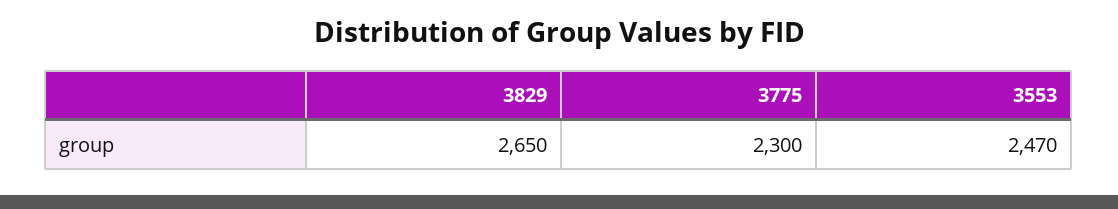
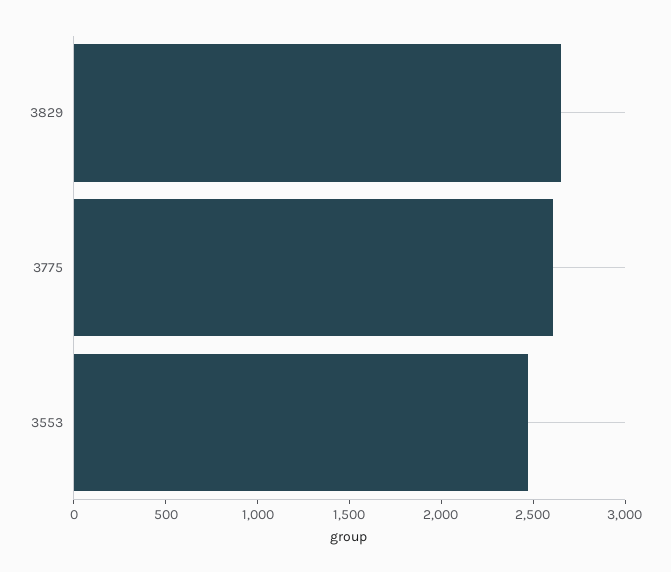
  {
    "3829": 2650,
-   "3775": 2300,
+   "3775": 2600,
    "3553": 2470
  }

